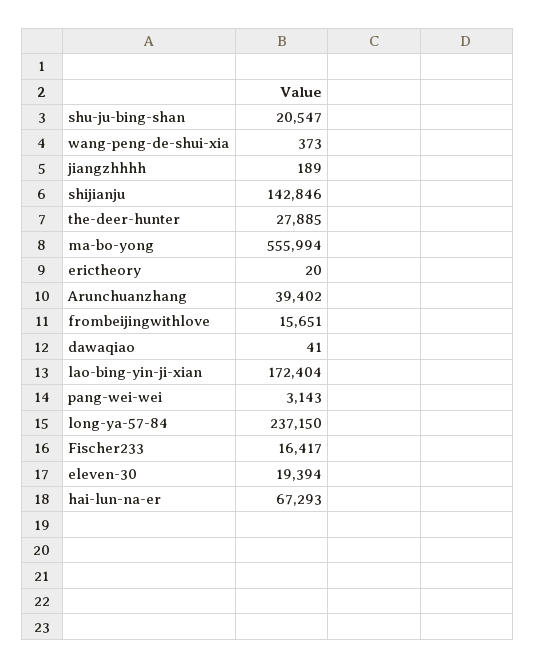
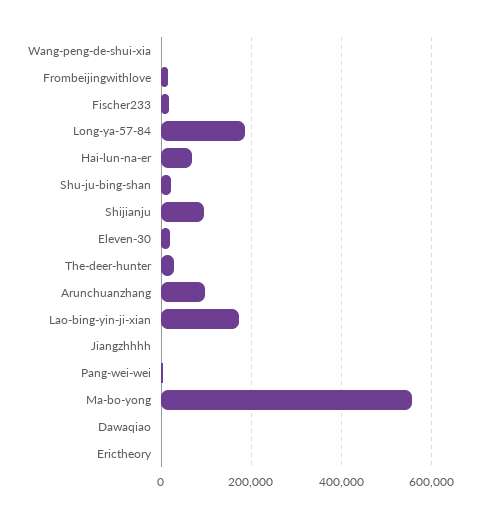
  {
    "shu-ju-bing-shan": 20547,
    "wang-peng-de-shui-xia": 373,
    "jiangzhhhh": 189,
-   "shijianju": 142846,
+   "shijianju": 100000,
    "the-deer-hunter": 27885,
    "ma-bo-yong": 555994,
    "erictheory": 20,
-   "Arunchuanzhang": 39402,
+   "Arunchuanzhang": 100000,
    "frombeijingwithlove": 15651,
    "dawaqiao": 41,
    "lao-bing-yin-ji-xian": 172404,
    "pang-wei-wei": 3143,
-   "long-ya-57-84": 237150,
+   "long-ya-57-84": 180000,
    "Fischer233": 16417,
    "eleven-30": 19394,
    "hai-lun-na-er": 67293
  }

